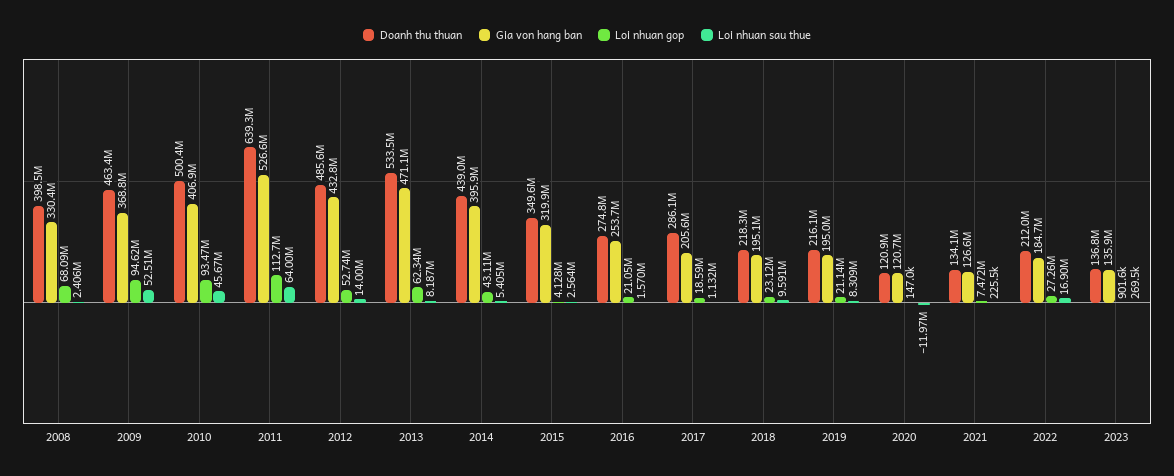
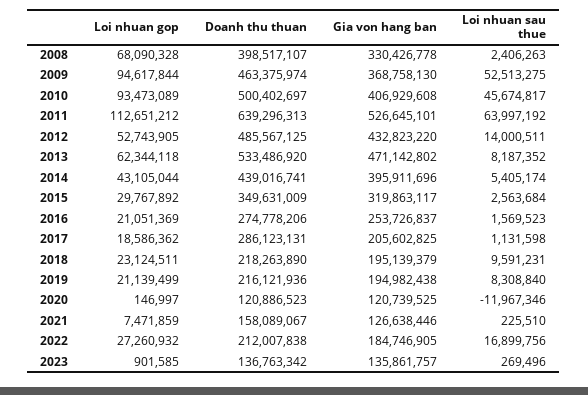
  {
    "Doanh thu thuan": {
      "2008": 398517107,
      "2009": 463375974,
      "2010": 500402697,
      "2011": 639296313,
      "2012": 485567125,
      "2013": 533486920,
      "2014": 439016741,
      "2015": 349631009,
      "2016": 274778206,
      "2017": 286123131,
      "2018": 218263890,
      "2019": 216121936,
      "2020": 120886523,
-     "2021": 134100000,
+     "2021": 158089067,
      "2022": 212007838,
      "2023": 136763342
    },
    "Gia von hang ban": {
      "2008": 330426778,
      "2009": 368758130,
      "2010": 406929608,
      "2011": 526645101,
      "2012": 432823220,
      "2013": 471142802,
      "2014": 395911696,
      "2015": 319863117,
      "2016": 253726837,
      "2017": 205602825,
      "2018": 195139379,
      "2019": 194982438,
      "2020": 120739525,
      "2021": 126638446,
      "2022": 184746905,
      "2023": 135861757
    },
    "Loi nhuan gop": {
      "2008": 68090328,
      "2009": 94617844,
      "2010": 93473089,
      "2011": 112651212,
      "2012": 52743905,
      "2013": 62344118,
      "2014": 43105044,
-     "2015": 4128000,
+     "2015": 29767892,
      "2016": 21051369,
      "2017": 18586362,
      "2018": 23124511,
      "2019": 21139499,
      "2020": 146997,
      "2021": 7471859,
      "2022": 27260932,
      "2023": 901585
    },
    "Loi nhuan sau thue": {
      "2008": 2406263,
      "2009": 52513275,
      "2010": 45674817,
      "2011": 63997192,
      "2012": 14000511,
      "2013": 8187352,
      "2014": 5405174,
      "2015": 2563684,
      "2016": 1569523,
      "2017": 1131598,
      "2018": 9591231,
      "2019": 8308840,
      "2020": -11967346,
      "2021": 225510,
      "2022": 16899756,
      "2023": 269496
    }
  }

